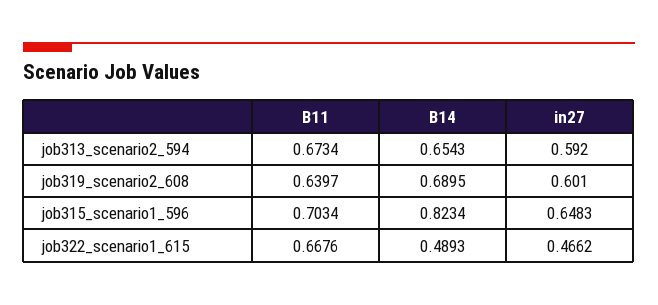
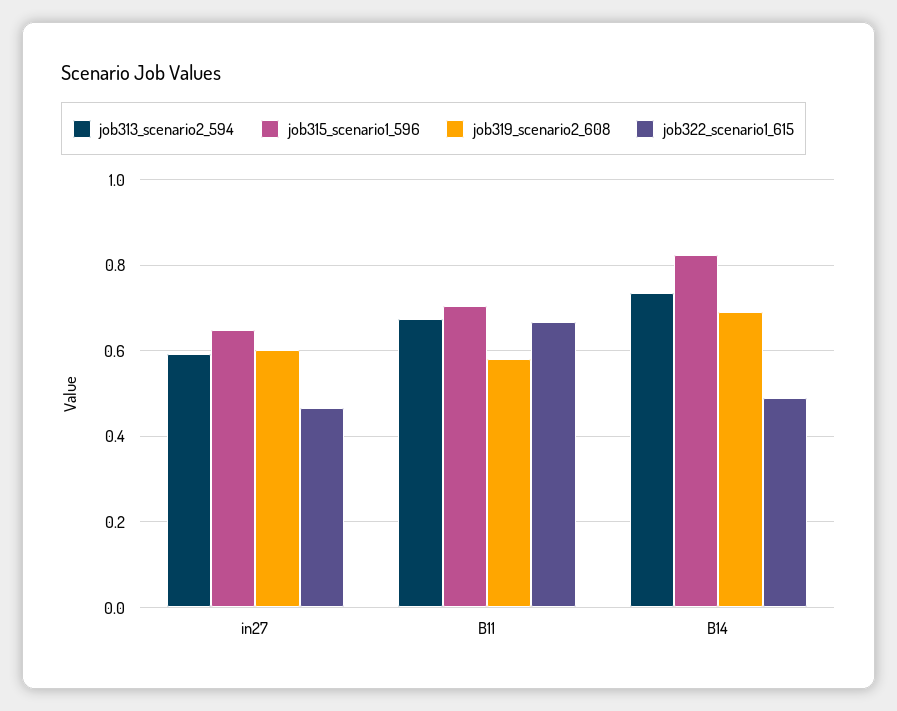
  {
    "job313_scenario2_594": {
      "B11": 0.6734,
-     "B14": 0.6543,
+     "B14": 0.74,
      "in27": 0.592
    },
    "job319_scenario2_608": {
-     "B11": 0.6397,
+     "B11": 0.58,
      "B14": 0.6895,
      "in27": 0.601
    },
    "job315_scenario1_596": {
      "B11": 0.7034,
      "B14": 0.8234,
      "in27": 0.6483
    },
    "job322_scenario1_615": {
      "B11": 0.6676,
      "B14": 0.4893,
      "in27": 0.4662
    }
  }

